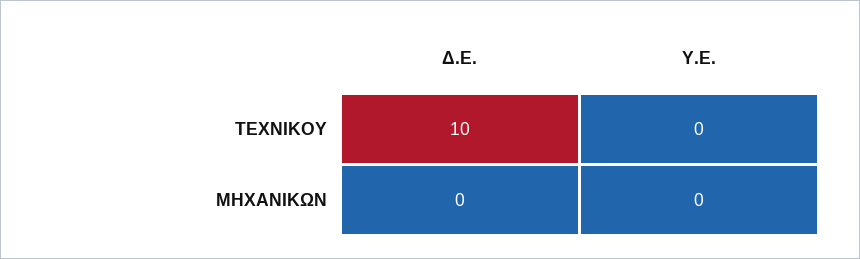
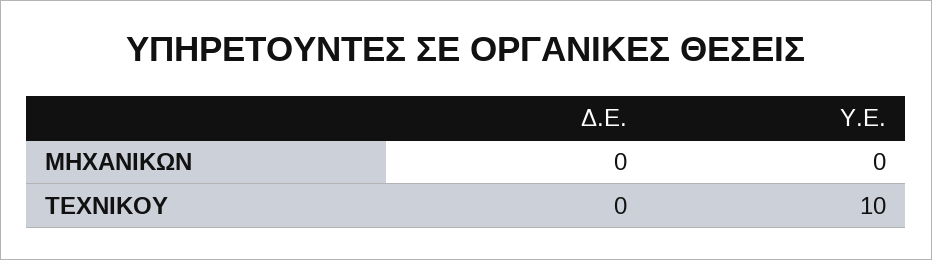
  {
    "Δ.Ε.": {
-     "ΤΕΧΝΙΚΟΥ": 10,
+     "ΤΕΧΝΙΚΟΥ": 0,
      "ΜΗΧΑΝΙΚΩΝ": 0
    },
    "Υ.Ε.": {
-     "ΤΕΧΝΙΚΟΥ": 0,
+     "ΤΕΧΝΙΚΟΥ": 10,
      "ΜΗΧΑΝΙΚΩΝ": 0
    }
  }

